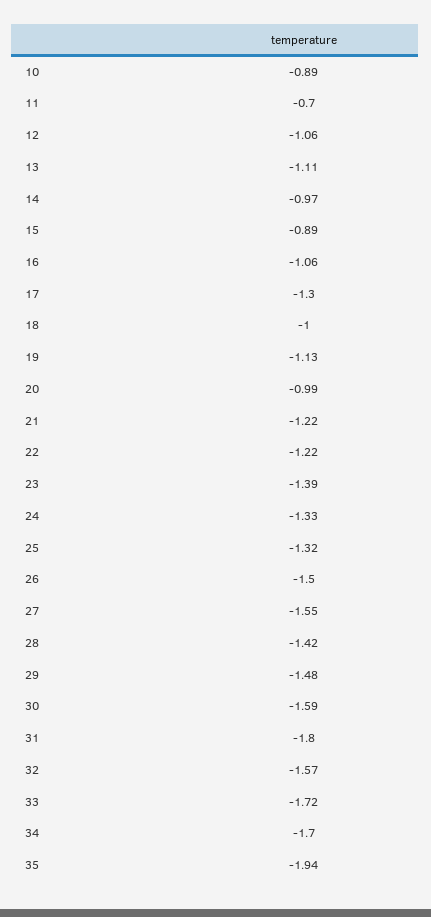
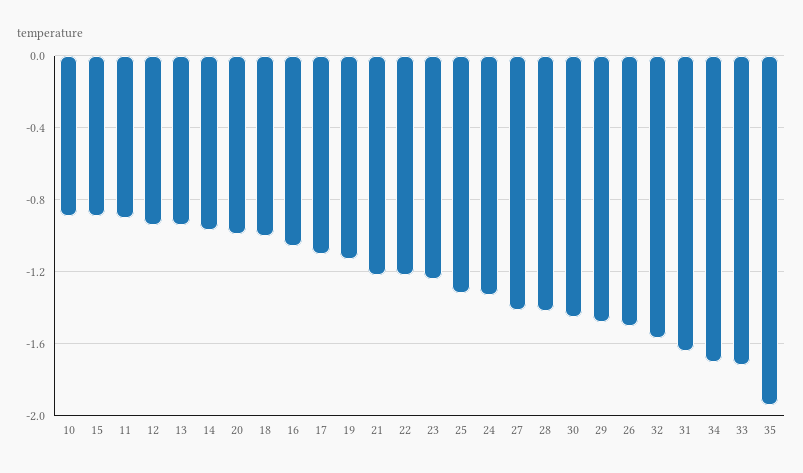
  {
    "10": -0.89,
-   "11": -0.7,
+   "11": -0.9,
-   "12": -1.06,
+   "12": -0.95,
-   "13": -1.11,
+   "13": -0.95,
    "14": -0.97,
    "15": -0.89,
    "16": -1.06,
-   "17": -1.3,
+   "17": -1.1,
    "18": -1,
    "19": -1.13,
    "20": -0.99,
    "21": -1.22,
    "22": -1.22,
-   "23": -1.39,
+   "23": -1.25,
    "24": -1.33,
    "25": -1.32,
    "26": -1.5,
-   "27": -1.55,
+   "27": -1.4,
    "28": -1.42,
    "29": -1.48,
-   "30": -1.59,
+   "30": -1.45,
-   "31": -1.8,
+   "31": -1.65,
    "32": -1.57,
    "33": -1.72,
    "34": -1.7,
    "35": -1.94
  }

